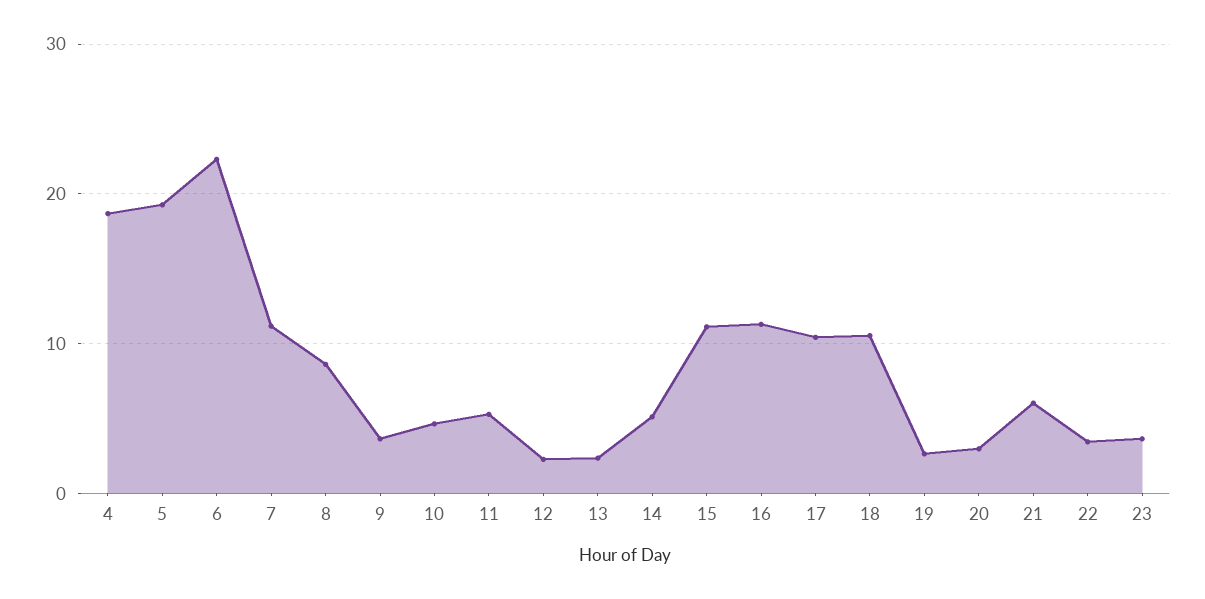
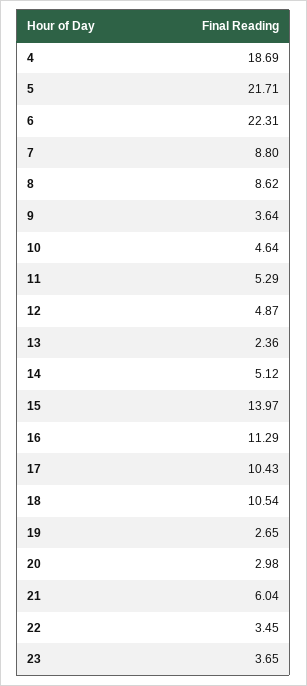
  {
    "4": 18.69,
-   "5": 19,
+   "5": 21.71,
    "6": 22.31,
-   "7": 11,
+   "7": 8.8,
    "8": 8.62,
    "9": 3.64,
    "10": 4.64,
    "11": 5.29,
-   "12": 2,
+   "12": 4.87,
    "13": 2.36,
    "14": 5.12,
-   "15": 11,
+   "15": 13.97,
    "16": 11.29,
    "17": 10.43,
    "18": 10.54,
    "19": 2.65,
    "20": 2.98,
    "21": 6.04,
    "22": 3.45,
    "23": 3.65
  }

